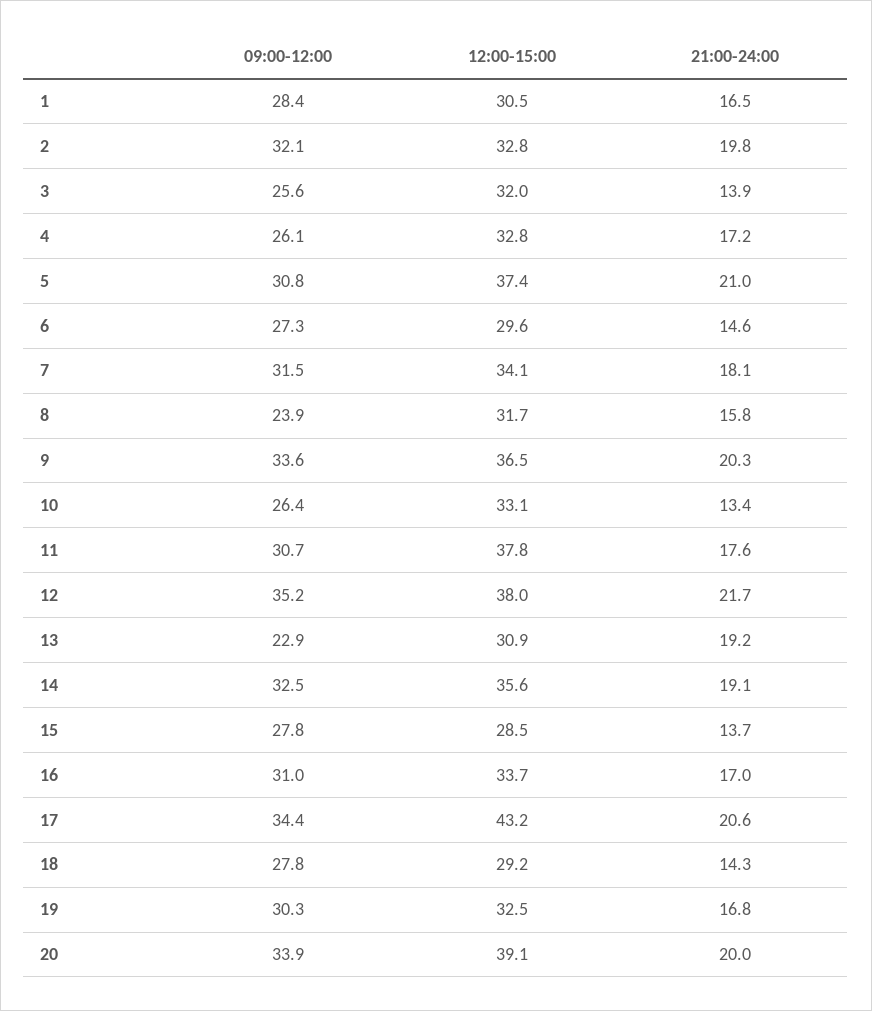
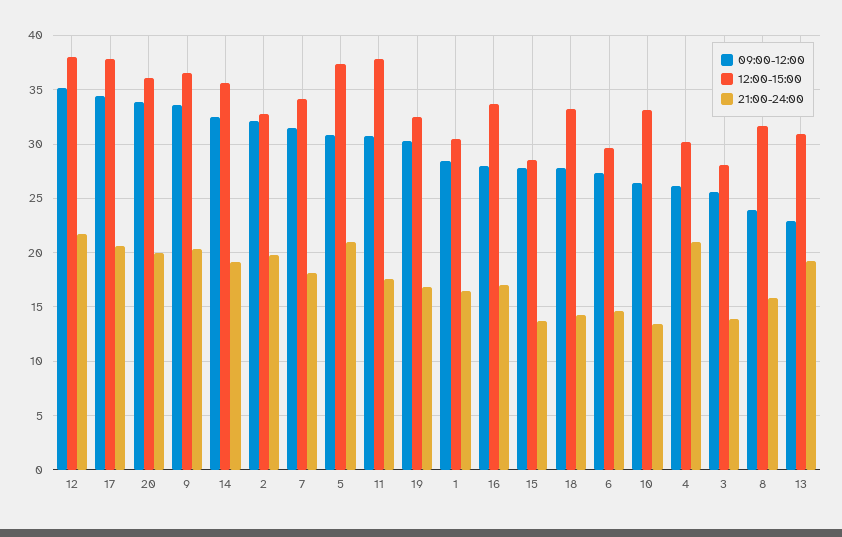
  {
    "09:00-12:00": {
      "1": 28.4,
      "2": 32.1,
      "3": 25.6,
      "4": 26.1,
      "5": 30.8,
      "6": 27.3,
      "7": 31.5,
      "8": 23.9,
      "9": 33.6,
      "10": 26.4,
      "11": 30.7,
      "12": 35.2,
      "13": 22.9,
      "14": 32.5,
      "15": 27.8,
-     "16": 31,
+     "16": 28,
      "17": 34.4,
      "18": 27.8,
      "19": 30.3,
      "20": 33.9
    },
    "12:00-15:00": {
      "1": 30.5,
      "2": 32.8,
-     "3": 32,
+     "3": 28,
-     "4": 32.8,
+     "4": 30,
      "5": 37.4,
      "6": 29.6,
      "7": 34.1,
      "8": 31.7,
      "9": 36.5,
      "10": 33.1,
      "11": 37.8,
      "12": 38,
      "13": 30.9,
      "14": 35.6,
      "15": 28.5,
      "16": 33.7,
-     "17": 43.2,
+     "17": 38,
-     "18": 29.2,
+     "18": 33,
      "19": 32.5,
-     "20": 39.1
+     "20": 36
    },
    "21:00-24:00": {
      "1": 16.5,
      "2": 19.8,
      "3": 13.9,
-     "4": 17.2,
+     "4": 21,
      "5": 21,
      "6": 14.6,
      "7": 18.1,
      "8": 15.8,
      "9": 20.3,
      "10": 13.4,
      "11": 17.6,
      "12": 21.7,
      "13": 19.2,
      "14": 19.1,
      "15": 13.7,
      "16": 17,
      "17": 20.6,
      "18": 14.3,
      "19": 16.8,
      "20": 20
    }
  }

